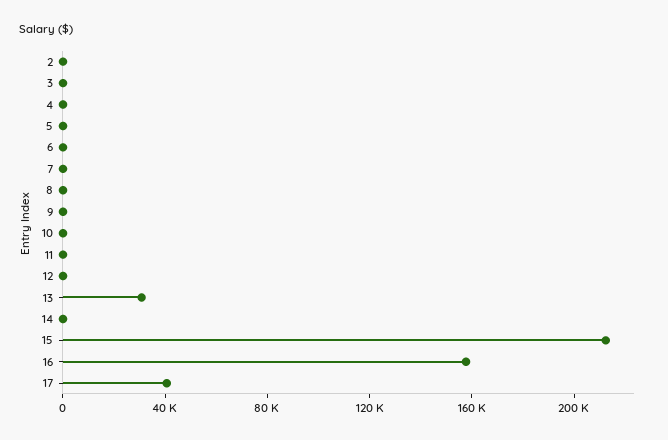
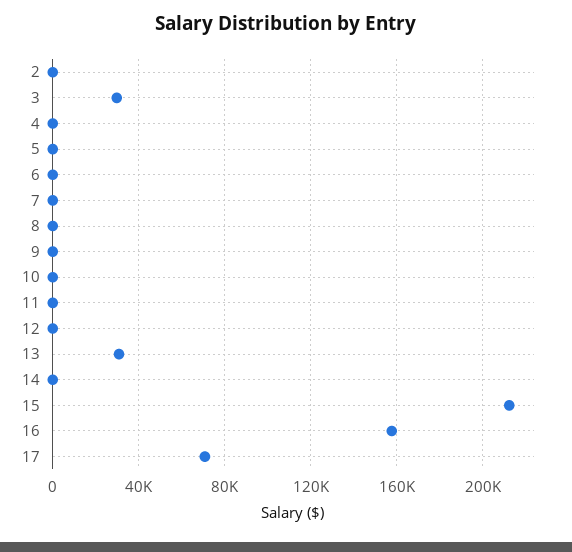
  {
    "2": 0,
-   "3": 0,
+   "3": 30000,
    "4": 0,
    "5": 0,
    "6": 0,
    "7": 0,
    "8": 0,
    "9": 0,
    "10": 0,
    "11": 0,
    "12": 0,
    "13": 30000,
    "14": 0,
    "15": 210000,
    "16": 160000,
-   "17": 40000
+   "17": 70000
  }

